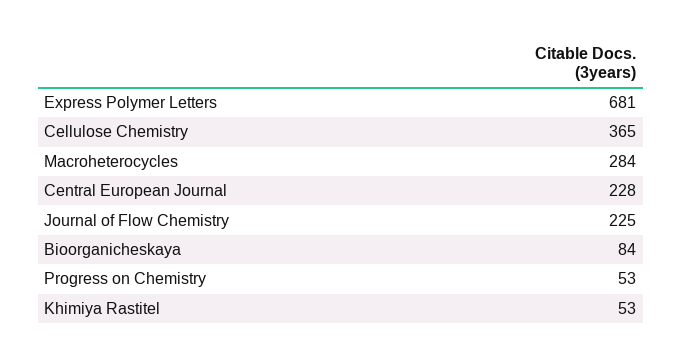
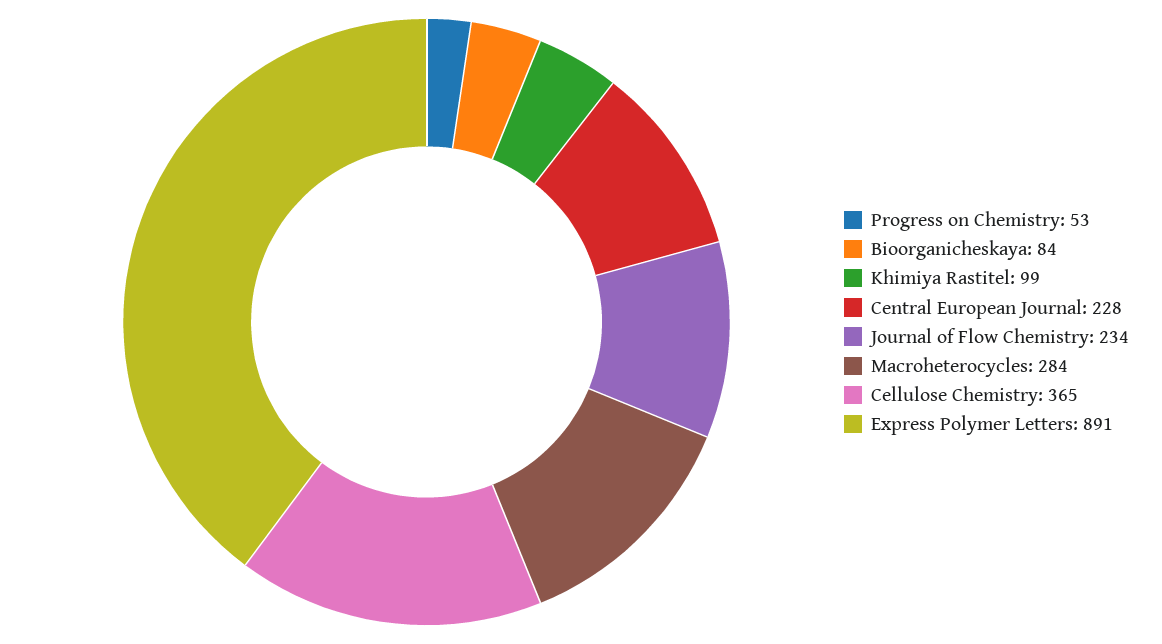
  {
-   "Express Polymer Letters": 681,
+   "Express Polymer Letters": 891,
    "Cellulose Chemistry": 365,
    "Macroheterocycles": 284,
    "Central European Journal": 228,
-   "Journal of Flow Chemistry": 225,
+   "Journal of Flow Chemistry": 234,
    "Bioorganicheskaya": 84,
    "Progress on Chemistry": 53,
-   "Khimiya Rastitel": 53
+   "Khimiya Rastitel": 99
  }

